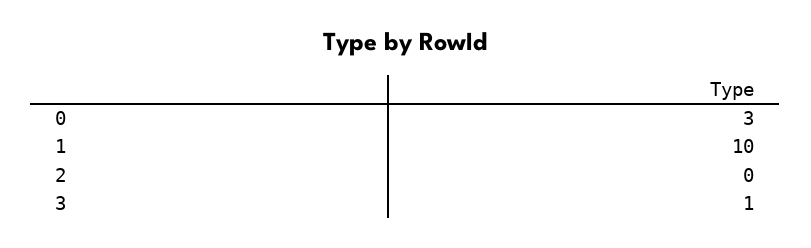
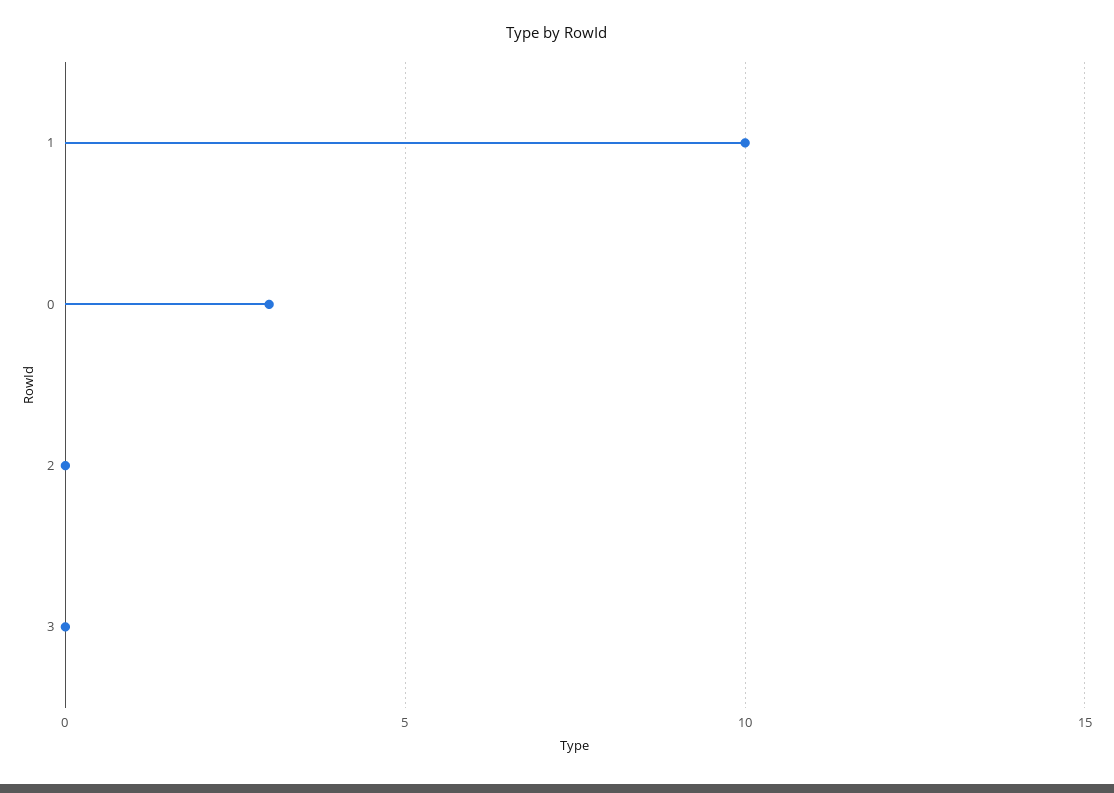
  {
    "0": 3,
    "1": 10,
    "2": 0,
-   "3": 1
+   "3": 0
  }

